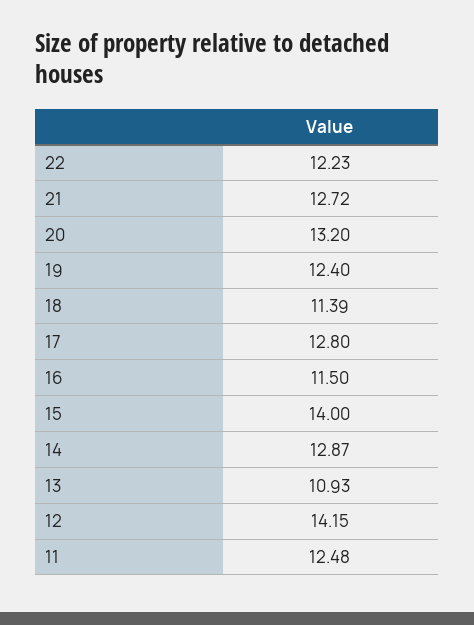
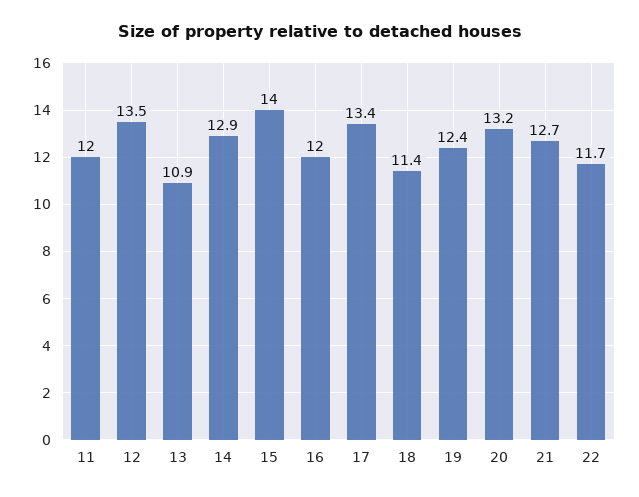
  {
-   "22": 12.23,
+   "22": 11.7,
    "21": 12.72,
    "20": 13.2,
    "19": 12.4,
    "18": 11.39,
-   "17": 12.8,
+   "17": 13.4,
-   "16": 11.5,
+   "16": 12,
    "15": 14,
    "14": 12.87,
    "13": 10.93,
-   "12": 14.15,
+   "12": 13.5,
-   "11": 12.48
+   "11": 12
  }

